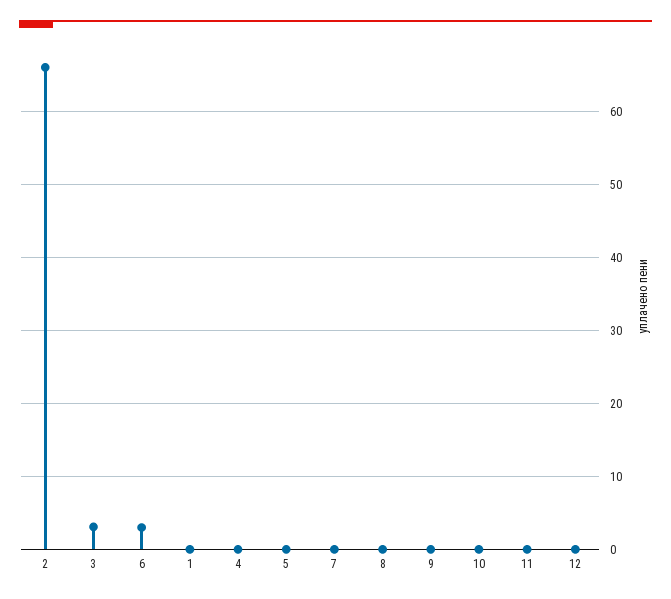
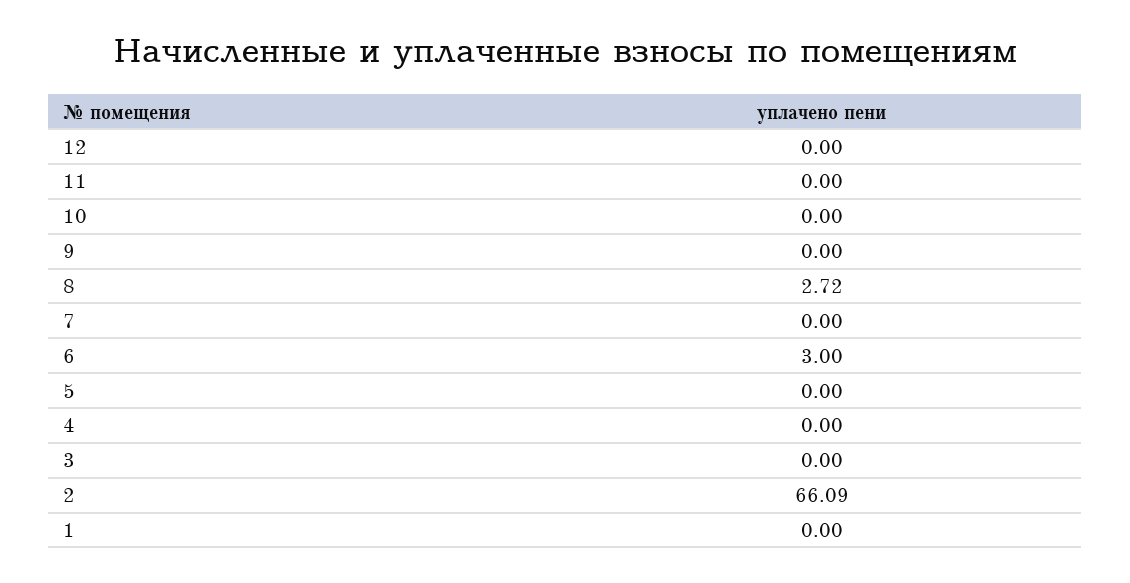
  {
    "2": 66.09,
-   "3": 3,
+   "3": 0,
    "6": 3,
    "1": 0,
    "4": 0,
    "5": 0,
    "7": 0,
-   "8": 0,
+   "8": 2.72,
    "9": 0,
    "10": 0,
    "11": 0,
    "12": 0
  }

